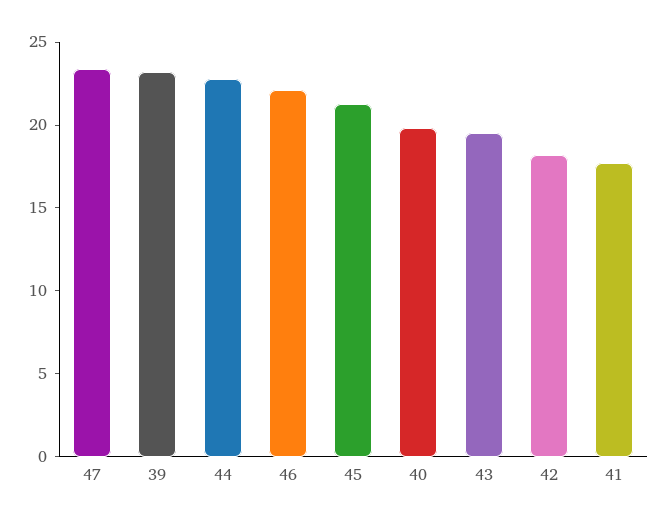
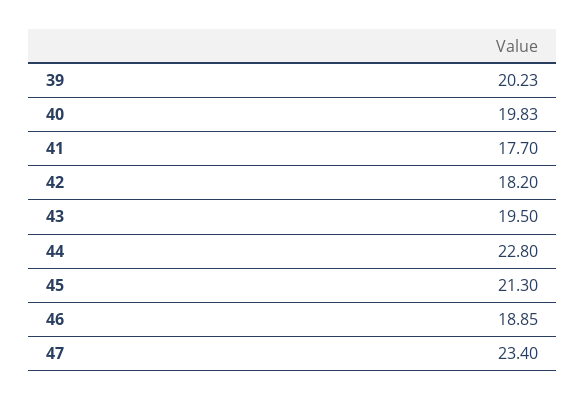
  {
    "47": 23.4,
-   "39": 23,
+   "39": 20.23,
    "44": 22.8,
-   "46": 22,
+   "46": 18.85,
    "45": 21.3,
    "40": 19.83,
    "43": 19.5,
    "42": 18.2,
    "41": 17.7
  }

